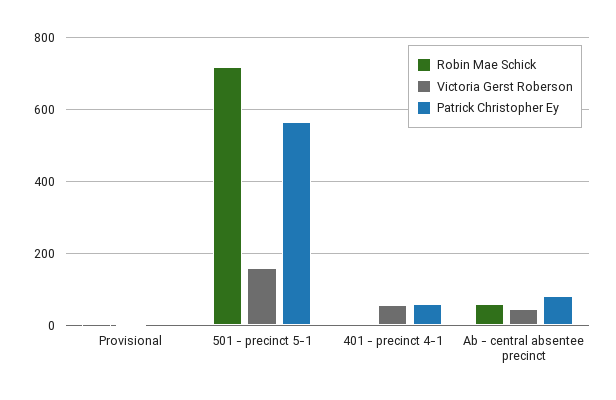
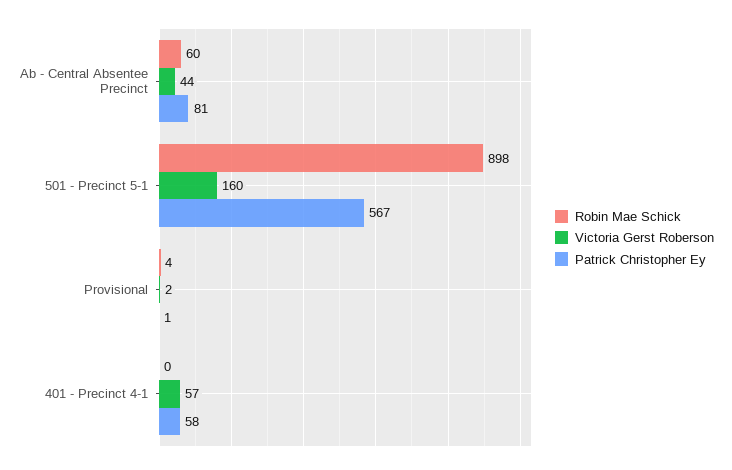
  {
    "Robin Mae Schick": {
      "Provisional": 4,
-     "501 - precinct 5-1": 720,
+     "501 - precinct 5-1": 898,
      "401 - precinct 4-1": 0,
      "Ab - central absentee precinct": 60
    },
    "Victoria Gerst Roberson": {
      "Provisional": 2,
      "501 - precinct 5-1": 160,
      "401 - precinct 4-1": 57,
      "Ab - central absentee precinct": 44
    },
    "Patrick Christopher Ey": {
      "Provisional": 1,
      "501 - precinct 5-1": 567,
      "401 - precinct 4-1": 58,
      "Ab - central absentee precinct": 81
    }
  }

